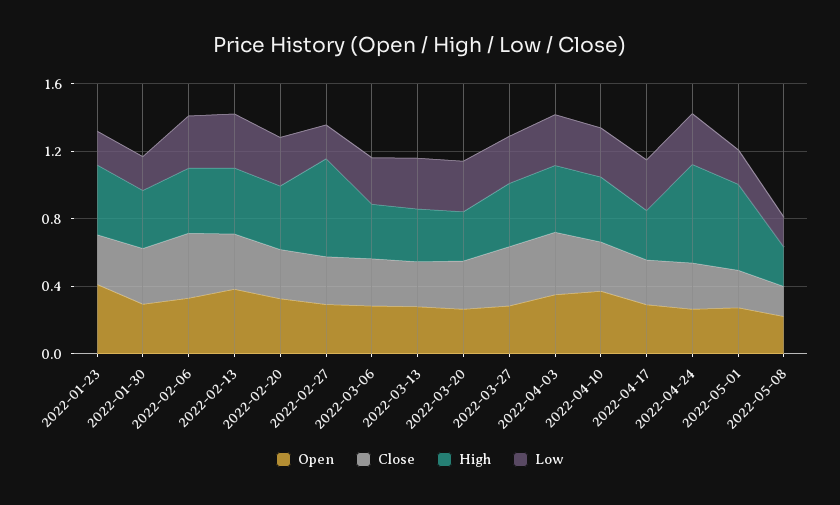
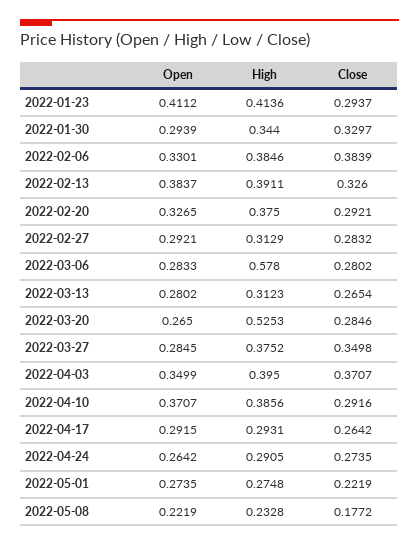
  {
    "Open": {
      "2022-01-23": 0.4112,
      "2022-01-30": 0.2939,
      "2022-02-06": 0.3301,
      "2022-02-13": 0.3837,
      "2022-02-20": 0.3265,
      "2022-02-27": 0.2921,
      "2022-03-06": 0.2833,
      "2022-03-13": 0.2802,
      "2022-03-20": 0.265,
      "2022-03-27": 0.2845,
      "2022-04-03": 0.3499,
      "2022-04-10": 0.3707,
      "2022-04-17": 0.2915,
      "2022-04-24": 0.2642,
      "2022-05-01": 0.2735,
      "2022-05-08": 0.2219
    },
    "Close": {
      "2022-01-23": 0.2937,
      "2022-01-30": 0.3297,
      "2022-02-06": 0.3839,
      "2022-02-13": 0.326,
      "2022-02-20": 0.2921,
      "2022-02-27": 0.2832,
      "2022-03-06": 0.2802,
      "2022-03-13": 0.2654,
      "2022-03-20": 0.2846,
      "2022-03-27": 0.3498,
      "2022-04-03": 0.3707,
      "2022-04-10": 0.2916,
      "2022-04-17": 0.2642,
      "2022-04-24": 0.2735,
      "2022-05-01": 0.2219,
      "2022-05-08": 0.1772
    },
    "High": {
      "2022-01-23": 0.4136,
      "2022-01-30": 0.344,
      "2022-02-06": 0.3846,
      "2022-02-13": 0.3911,
      "2022-02-20": 0.375,
-     "2022-02-27": 0.6,
+     "2022-02-27": 0.3129,
-     "2022-03-06": 0.3,
+     "2022-03-06": 0.578,
      "2022-03-13": 0.3123,
-     "2022-03-20": 0.3,
+     "2022-03-20": 0.5253,
      "2022-03-27": 0.3752,
      "2022-04-03": 0.395,
      "2022-04-10": 0.3856,
      "2022-04-17": 0.2931,
-     "2022-04-24": 0.6,
+     "2022-04-24": 0.2905,
-     "2022-05-01": 0.5,
+     "2022-05-01": 0.2748,
      "2022-05-08": 0.2328
-   },
+   }
-   "Low": {
-     "2022-01-23": 0.2,
-     "2022-01-30": 0.2,
-     "2022-02-06": 0.3,
-     "2022-02-13": 0.3,
-     "2022-02-20": 0.3,
-     "2022-02-27": 0.2,
-     "2022-03-06": 0.3,
-     "2022-03-13": 0.3,
-     "2022-03-20": 0.3,
-     "2022-03-27": 0.3,
-     "2022-04-03": 0.3,
-     "2022-04-10": 0.3,
-     "2022-04-17": 0.3,
-     "2022-04-24": 0.3,
-     "2022-05-01": 0.2,
-     "2022-05-08": 0.2
-   }
  }

